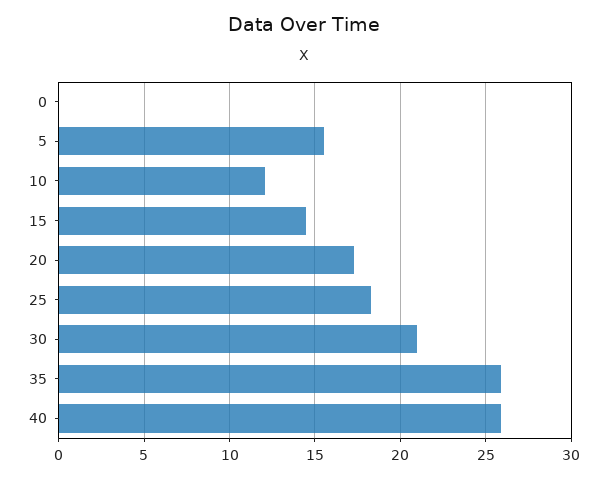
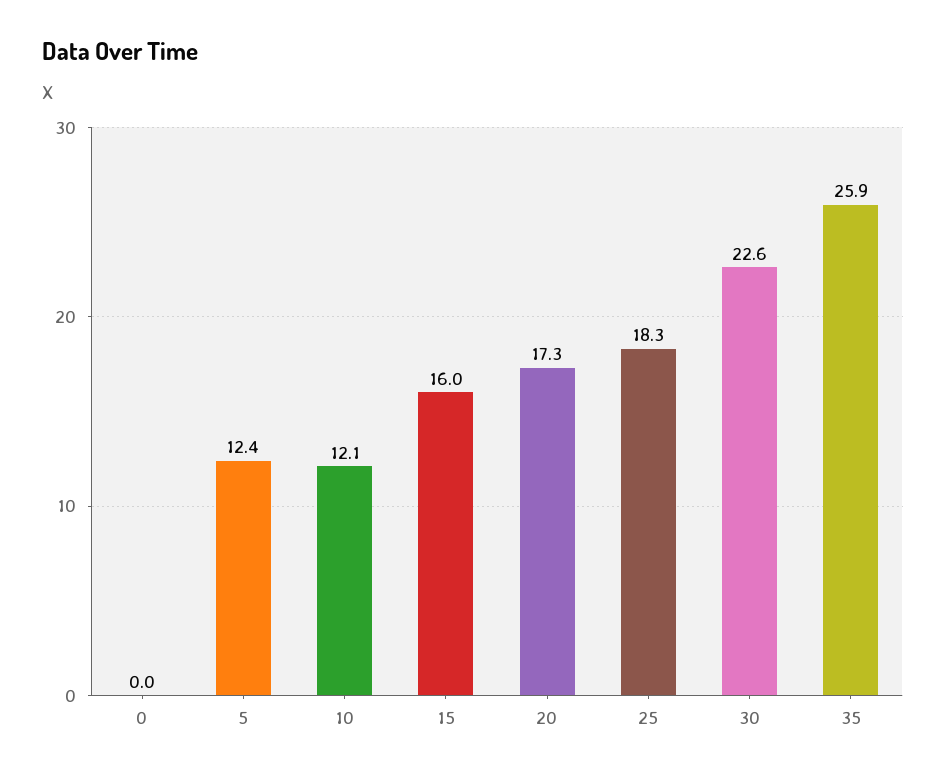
  {
    "0": 0,
-   "5": 15.5,
+   "5": 12.4,
    "10": 12.1,
-   "15": 14.5,
+   "15": 16,
    "20": 17.3,
    "25": 18.3,
-   "30": 21,
+   "30": 22.6,
-   "35": 25.9,
+   "35": 25.9
-   "40": 26
  }

